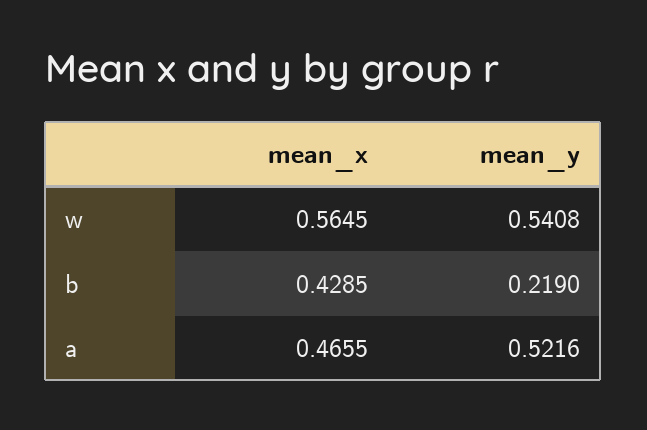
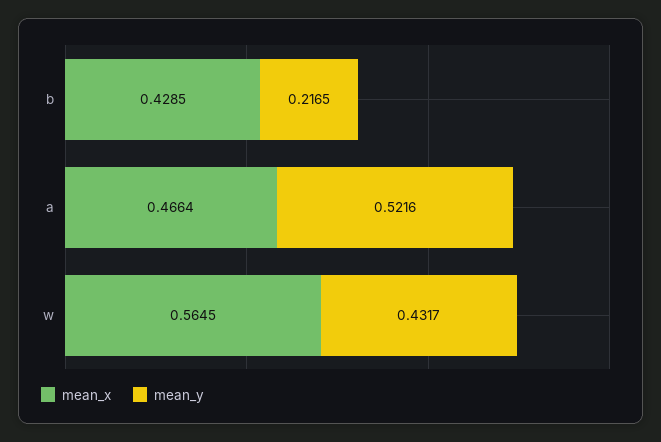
  {
    "mean_x": {
      "w": 0.5645,
      "b": 0.4285,
-     "a": 0.4655
+     "a": 0.4664
    },
    "mean_y": {
-     "w": 0.5408,
+     "w": 0.4317,
-     "b": 0.219,
+     "b": 0.2165,
      "a": 0.5216
    }
  }

